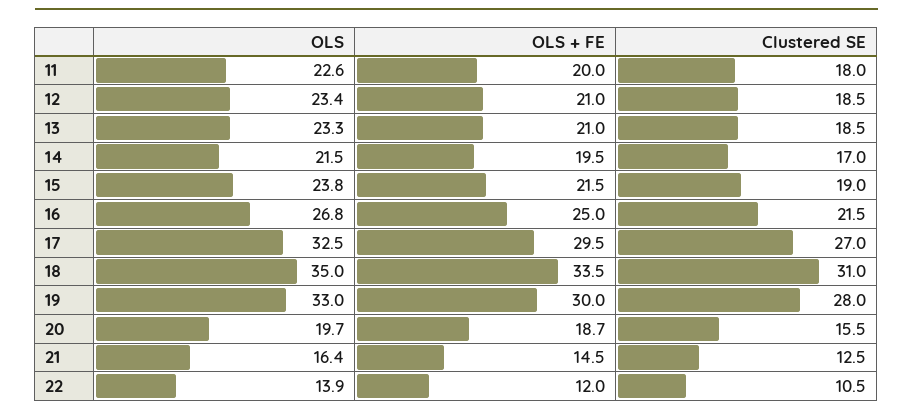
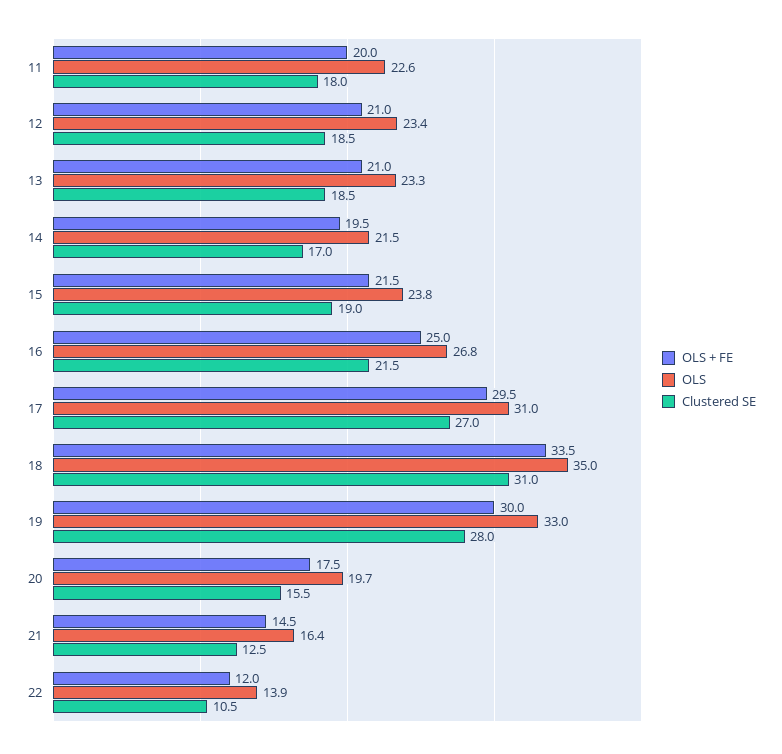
  {
    "OLS": {
      "11": 22.6,
      "12": 23.4,
      "13": 23.3,
      "14": 21.5,
      "15": 23.8,
      "16": 26.8,
-     "17": 32.5,
+     "17": 31,
      "18": 35,
      "19": 33,
      "20": 19.7,
      "21": 16.4,
      "22": 13.9
    },
    "OLS + FE": {
      "11": 20,
      "12": 21,
      "13": 21,
      "14": 19.5,
      "15": 21.5,
      "16": 25,
      "17": 29.5,
      "18": 33.5,
      "19": 30,
-     "20": 18.7,
+     "20": 17.5,
      "21": 14.5,
      "22": 12
    },
    "Clustered SE": {
      "11": 18,
      "12": 18.5,
      "13": 18.5,
      "14": 17,
      "15": 19,
      "16": 21.5,
      "17": 27,
      "18": 31,
      "19": 28,
      "20": 15.5,
      "21": 12.5,
      "22": 10.5
    }
  }

